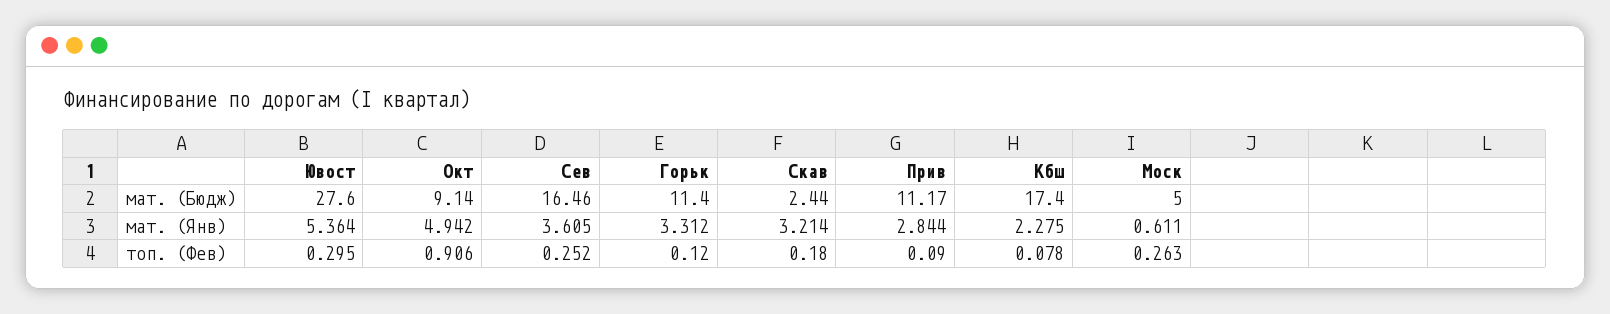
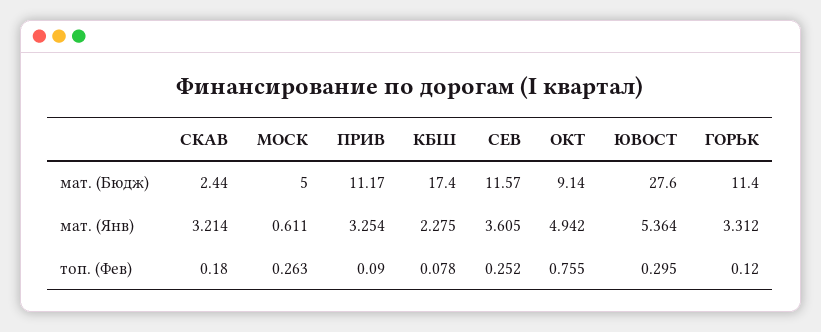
  {
    "Ювост": {
      "мат. (Бюдж)": 27.6,
      "мат. (Янв)": 5.364,
      "топ. (Фев)": 0.295
    },
    "Окт": {
      "мат. (Бюдж)": 9.14,
      "мат. (Янв)": 4.942,
-     "топ. (Фев)": 0.906
+     "топ. (Фев)": 0.755
    },
    "Сев": {
-     "мат. (Бюдж)": 16.46,
+     "мат. (Бюдж)": 11.57,
      "мат. (Янв)": 3.605,
      "топ. (Фев)": 0.252
    },
    "Горьк": {
      "мат. (Бюдж)": 11.4,
      "мат. (Янв)": 3.312,
      "топ. (Фев)": 0.12
    },
    "Скав": {
      "мат. (Бюдж)": 2.44,
      "мат. (Янв)": 3.214,
      "топ. (Фев)": 0.18
    },
    "Прив": {
      "мат. (Бюдж)": 11.17,
-     "мат. (Янв)": 2.844,
+     "мат. (Янв)": 3.254,
      "топ. (Фев)": 0.09
    },
    "Кбш": {
      "мат. (Бюдж)": 17.4,
      "мат. (Янв)": 2.275,
      "топ. (Фев)": 0.078
    },
    "Моск": {
      "мат. (Бюдж)": 5,
      "мат. (Янв)": 0.611,
      "топ. (Фев)": 0.263
    }
  }

